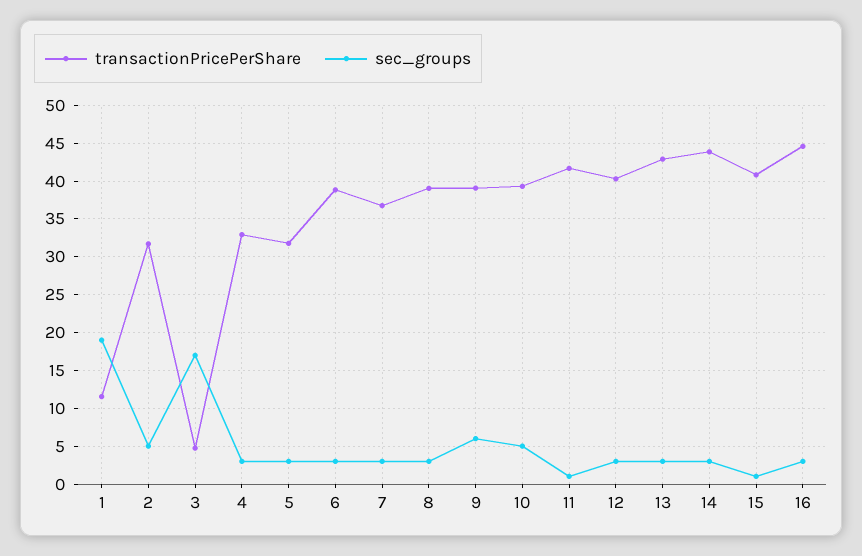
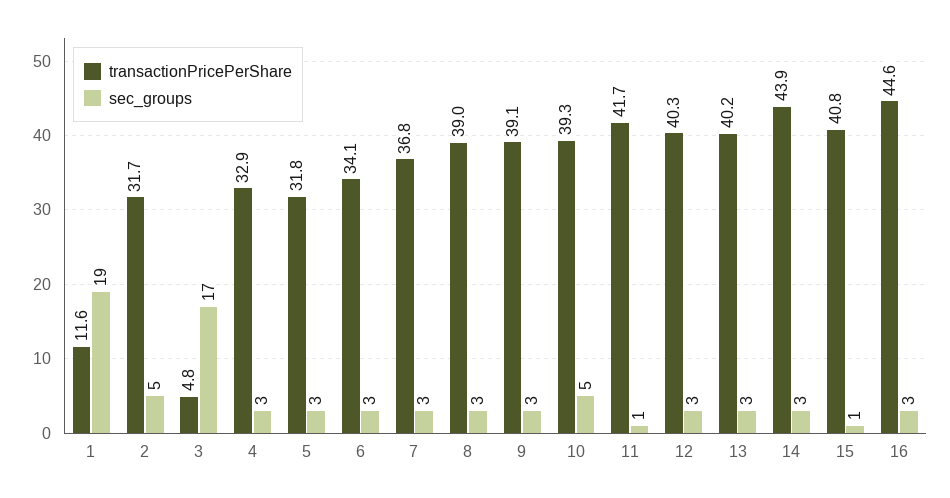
  {
    "transactionPricePerShare": {
      "1": 11.6,
      "2": 31.7,
      "3": 4.8,
      "4": 32.9,
      "5": 31.8,
-     "6": 39,
+     "6": 34.1,
      "7": 36.8,
      "8": 39,
      "9": 39.1,
      "10": 39.3,
      "11": 41.7,
      "12": 40.3,
-     "13": 43,
+     "13": 40.2,
      "14": 43.9,
      "15": 40.8,
      "16": 44.6
    },
    "sec_groups": {
      "1": 19,
      "2": 5,
      "3": 17,
      "4": 3,
      "5": 3,
      "6": 3,
      "7": 3,
      "8": 3,
-     "9": 6,
+     "9": 3,
      "10": 5,
      "11": 1,
      "12": 3,
      "13": 3,
      "14": 3,
      "15": 1,
      "16": 3
    }
  }

